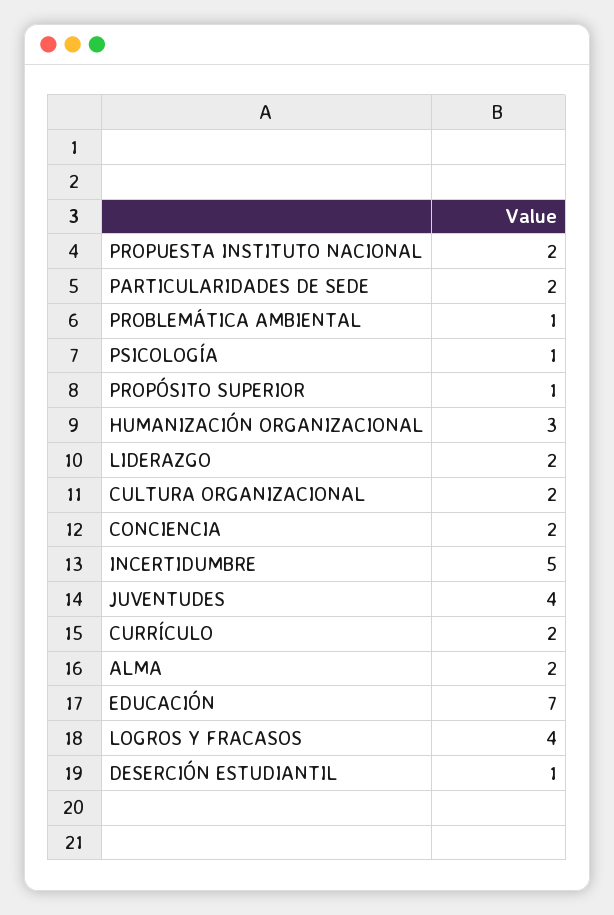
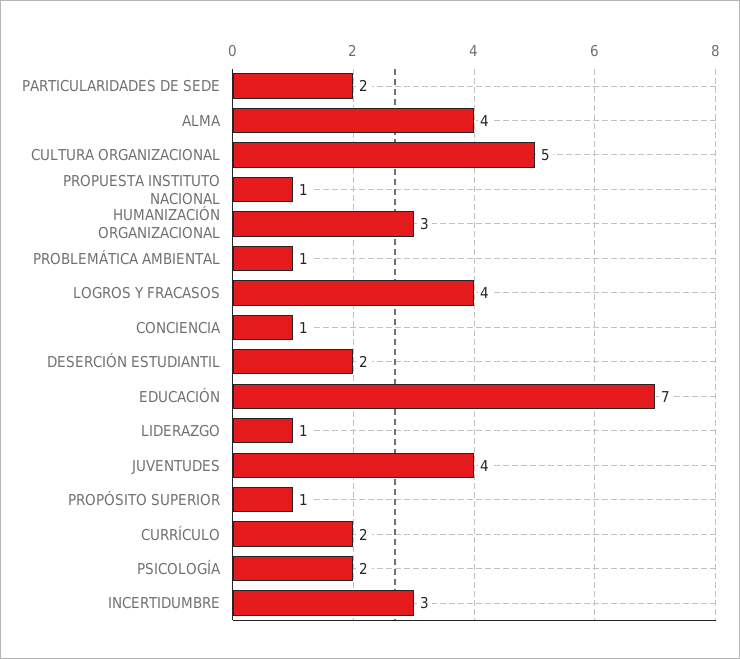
  {
-   "PROPUESTA INSTITUTO NACIONAL": 2,
+   "PROPUESTA INSTITUTO NACIONAL": 1,
    "PARTICULARIDADES DE SEDE": 2,
    "PROBLEMÁTICA AMBIENTAL": 1,
-   "PSICOLOGÍA": 1,
+   "PSICOLOGÍA": 2,
    "PROPÓSITO SUPERIOR": 1,
    "HUMANIZACIÓN ORGANIZACIONAL": 3,
-   "LIDERAZGO": 2,
+   "LIDERAZGO": 1,
-   "CULTURA ORGANIZACIONAL": 2,
+   "CULTURA ORGANIZACIONAL": 5,
-   "CONCIENCIA": 2,
+   "CONCIENCIA": 1,
-   "INCERTIDUMBRE": 5,
+   "INCERTIDUMBRE": 3,
    "JUVENTUDES": 4,
    "CURRÍCULO": 2,
-   "ALMA": 2,
+   "ALMA": 4,
    "EDUCACIÓN": 7,
    "LOGROS Y FRACASOS": 4,
-   "DESERCIÓN ESTUDIANTIL": 1
+   "DESERCIÓN ESTUDIANTIL": 2
  }

